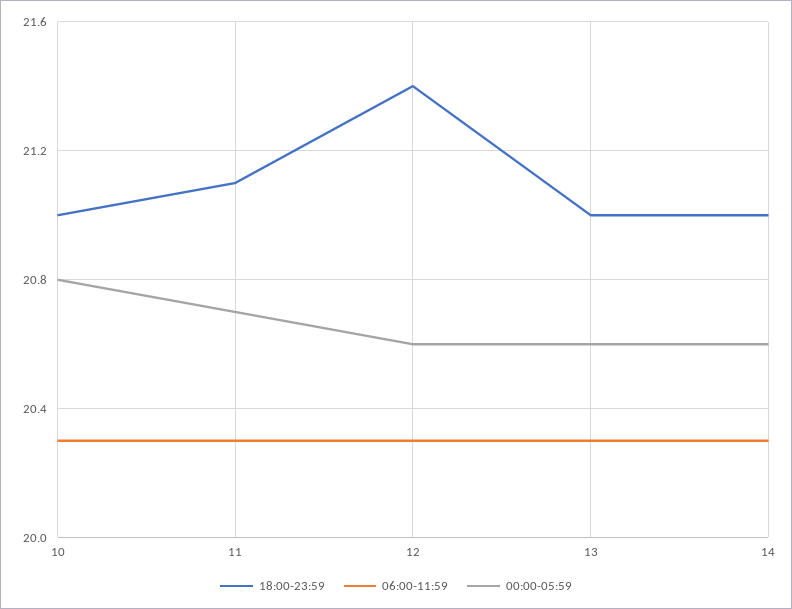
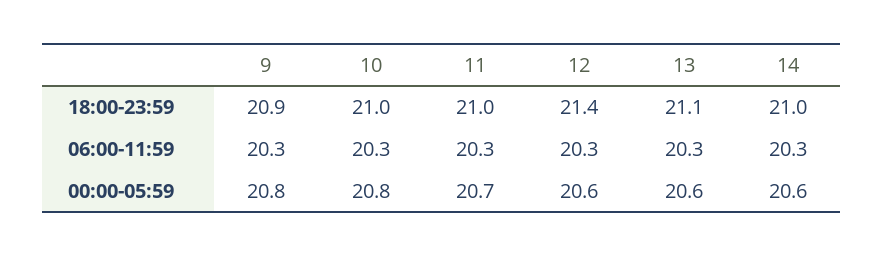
  {
    "18:00-23:59": {
      "10": 21,
-     "11": 21.1,
+     "11": 21,
      "12": 21.4,
-     "13": 21,
+     "13": 21.1,
-     "14": 21
+     "14": 21,
+     "9": 20.9
    },
    "06:00-11:59": {
      "10": 20.3,
      "11": 20.3,
      "12": 20.3,
      "13": 20.3,
-     "14": 20.3
+     "14": 20.3,
+     "9": 20.3
    },
    "00:00-05:59": {
      "10": 20.8,
      "11": 20.7,
      "12": 20.6,
      "13": 20.6,
-     "14": 20.6
+     "14": 20.6,
+     "9": 20.8
    }
  }

